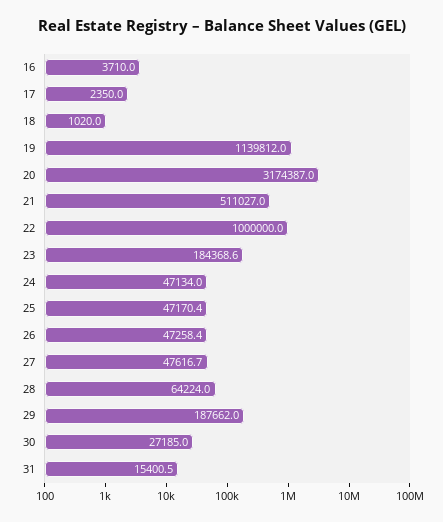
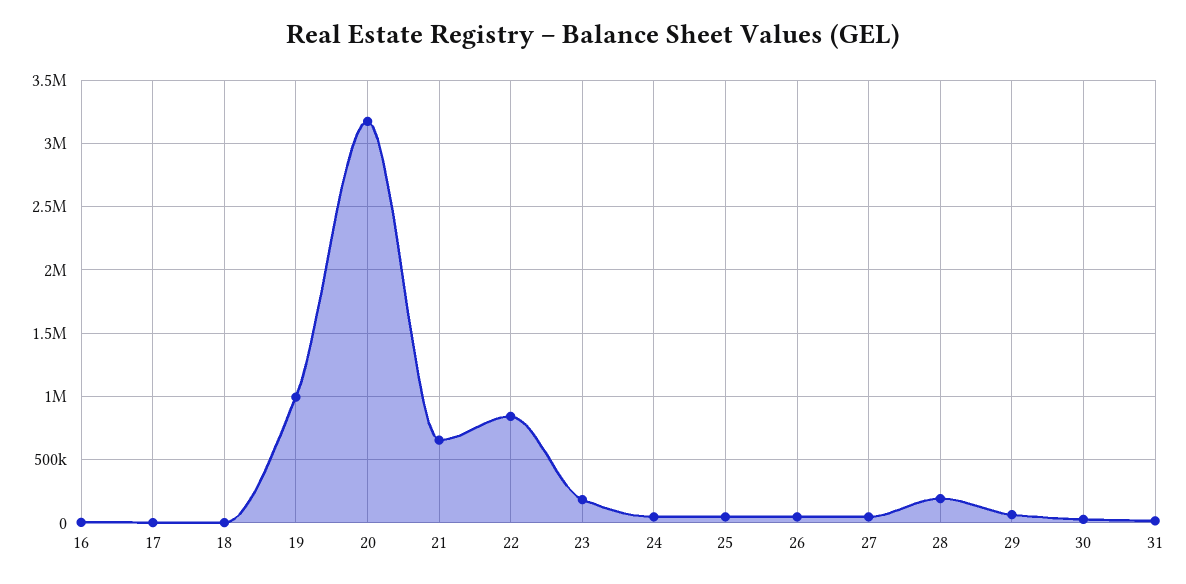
  {
    "16": 3710,
    "17": 2350,
    "18": 1020,
-   "19": 1139812,
+   "19": 1000000,
    "20": 3174387,
-   "21": 511027,
+   "21": 650000,
-   "22": 1000000,
+   "22": 850000,
    "23": 184368.6,
    "24": 47134,
    "25": 47170.4,
    "26": 47258.4,
    "27": 47616.7,
-   "28": 64224,
+   "28": 200000,
-   "29": 187662,
+   "29": 50000,
    "30": 27185,
    "31": 15400.5
  }

